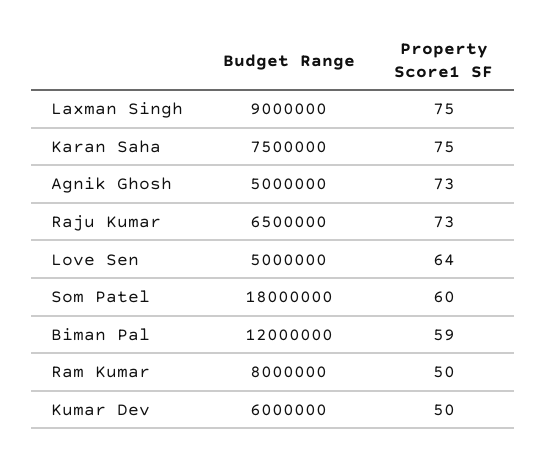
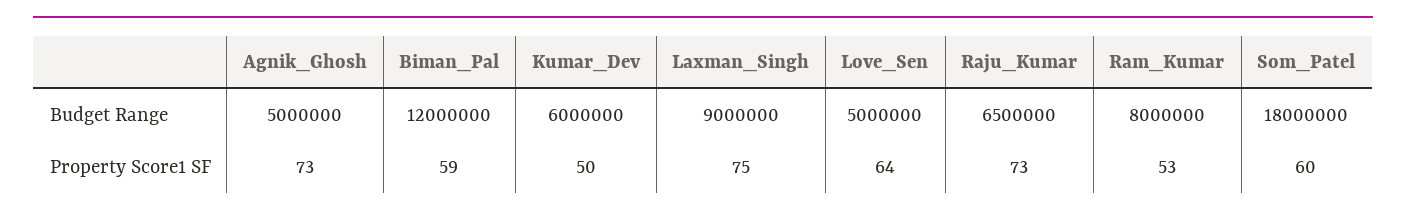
  {
    "Budget Range": {
      "Laxman Singh": 9000000,
-     "Karan Saha": 7500000,
      "Agnik Ghosh": 5000000,
      "Raju Kumar": 6500000,
      "Love Sen": 5000000,
      "Som Patel": 18000000,
      "Biman Pal": 12000000,
      "Ram Kumar": 8000000,
      "Kumar Dev": 6000000
    },
    "Property Score1 SF": {
      "Laxman Singh": 75,
-     "Karan Saha": 75,
      "Agnik Ghosh": 73,
      "Raju Kumar": 73,
      "Love Sen": 64,
      "Som Patel": 60,
      "Biman Pal": 59,
-     "Ram Kumar": 50,
+     "Ram Kumar": 53,
      "Kumar Dev": 50
    }
  }

